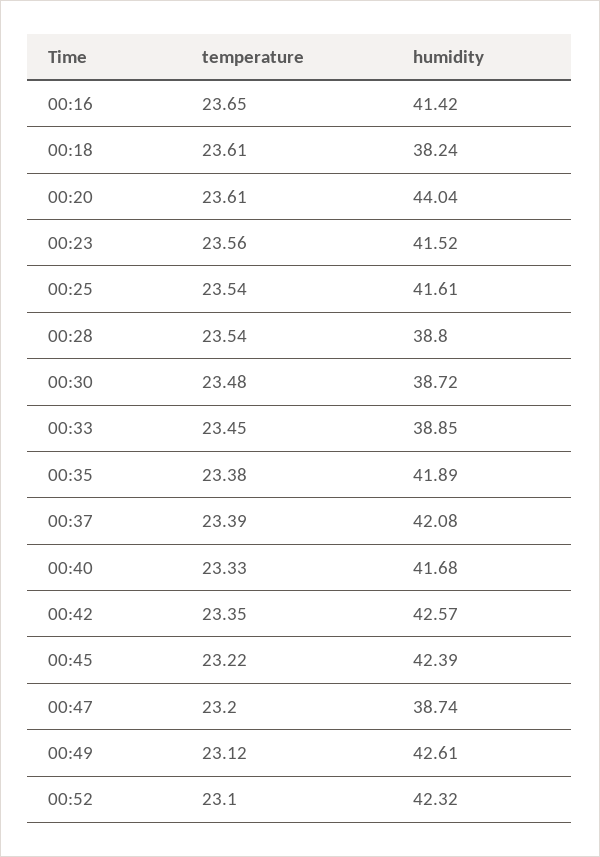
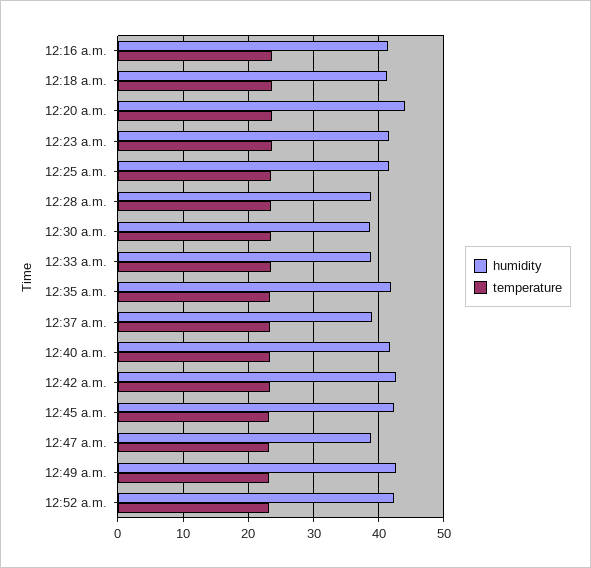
  {
    "temperature": {
      "00:16": 23.65,
      "00:18": 23.61,
      "00:20": 23.61,
      "00:23": 23.56,
      "00:25": 23.54,
      "00:28": 23.54,
      "00:30": 23.48,
      "00:33": 23.45,
      "00:35": 23.38,
      "00:37": 23.39,
      "00:40": 23.33,
      "00:42": 23.35,
      "00:45": 23.22,
      "00:47": 23.2,
      "00:49": 23.12,
      "00:52": 23.1
    },
    "humidity": {
      "00:16": 41.42,
-     "00:18": 38.24,
+     "00:18": 41,
      "00:20": 44.04,
      "00:23": 41.52,
      "00:25": 41.61,
      "00:28": 38.8,
      "00:30": 38.72,
      "00:33": 38.85,
      "00:35": 41.89,
-     "00:37": 42.08,
+     "00:37": 39,
      "00:40": 41.68,
      "00:42": 42.57,
      "00:45": 42.39,
      "00:47": 38.74,
      "00:49": 42.61,
      "00:52": 42.32
    }
  }

